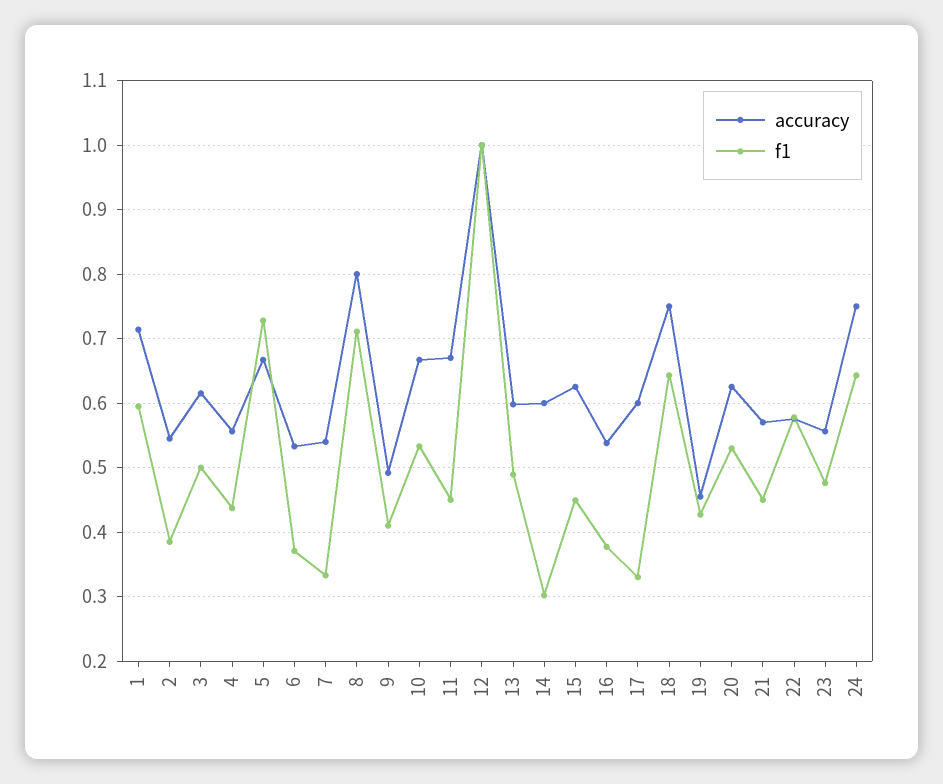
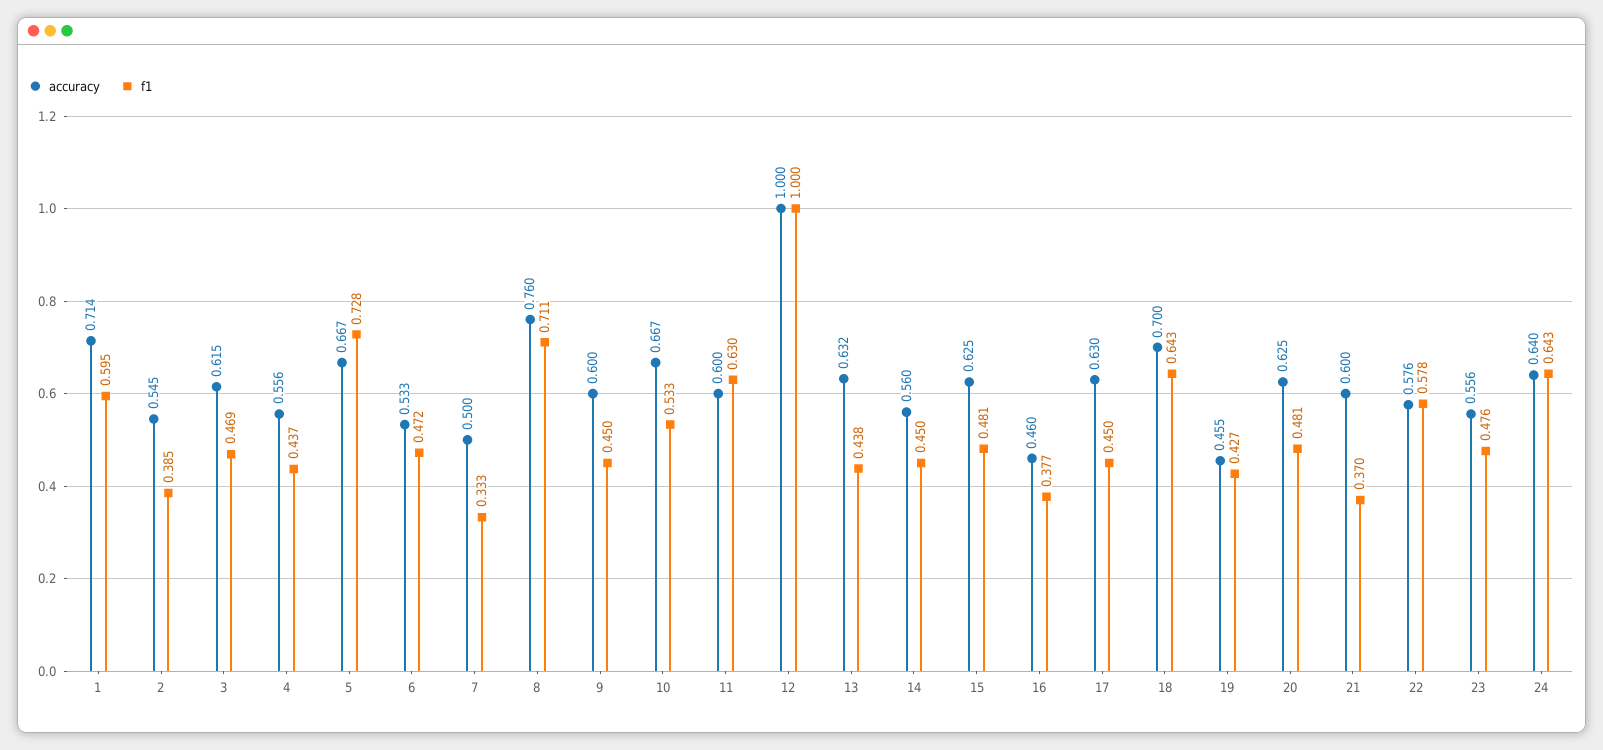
  {
    "accuracy": {
      "1": 0.714,
      "2": 0.545,
      "3": 0.615,
      "4": 0.556,
      "5": 0.667,
      "6": 0.533,
-     "7": 0.54,
+     "7": 0.5,
-     "8": 0.8,
+     "8": 0.76,
-     "9": 0.49,
+     "9": 0.6,
      "10": 0.667,
-     "11": 0.67,
+     "11": 0.6,
      "12": 1,
-     "13": 0.6,
+     "13": 0.632,
-     "14": 0.6,
+     "14": 0.56,
      "15": 0.625,
-     "16": 0.54,
+     "16": 0.46,
-     "17": 0.6,
+     "17": 0.63,
-     "18": 0.75,
+     "18": 0.7,
      "19": 0.455,
      "20": 0.625,
-     "21": 0.57,
+     "21": 0.6,
      "22": 0.576,
      "23": 0.556,
-     "24": 0.75
+     "24": 0.64
    },
    "f1": {
      "1": 0.595,
      "2": 0.385,
-     "3": 0.5,
+     "3": 0.469,
      "4": 0.437,
      "5": 0.728,
-     "6": 0.37,
+     "6": 0.472,
      "7": 0.333,
      "8": 0.711,
-     "9": 0.41,
+     "9": 0.45,
      "10": 0.533,
-     "11": 0.45,
+     "11": 0.63,
      "12": 1,
-     "13": 0.49,
+     "13": 0.438,
-     "14": 0.3,
+     "14": 0.45,
-     "15": 0.45,
+     "15": 0.481,
      "16": 0.377,
-     "17": 0.33,
+     "17": 0.45,
      "18": 0.643,
      "19": 0.427,
-     "20": 0.53,
+     "20": 0.481,
-     "21": 0.45,
+     "21": 0.37,
      "22": 0.578,
      "23": 0.476,
      "24": 0.643
    }
  }

